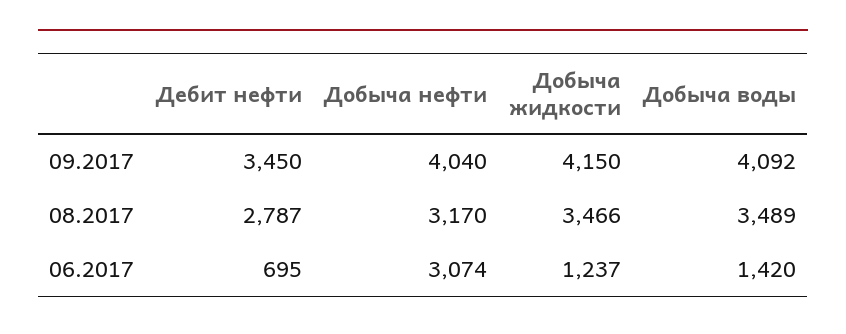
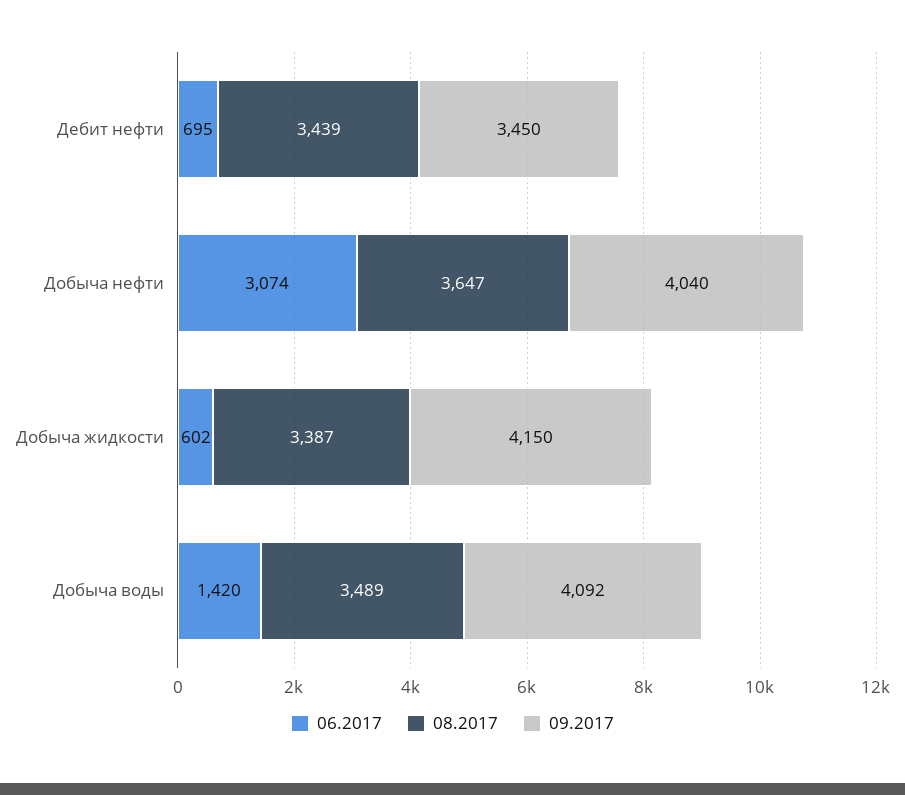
  {
    "09.2017": {
      "Дебит нефти": 3450,
      "Добыча нефти": 4040,
      "Добыча жидкости": 4150,
      "Добыча воды": 4092
    },
    "08.2017": {
-     "Дебит нефти": 2787,
+     "Дебит нефти": 3439,
-     "Добыча нефти": 3170,
+     "Добыча нефти": 3647,
-     "Добыча жидкости": 3466,
+     "Добыча жидкости": 3387,
      "Добыча воды": 3489
    },
    "06.2017": {
      "Дебит нефти": 695,
      "Добыча нефти": 3074,
-     "Добыча жидкости": 1237,
+     "Добыча жидкости": 602,
      "Добыча воды": 1420
    }
  }

